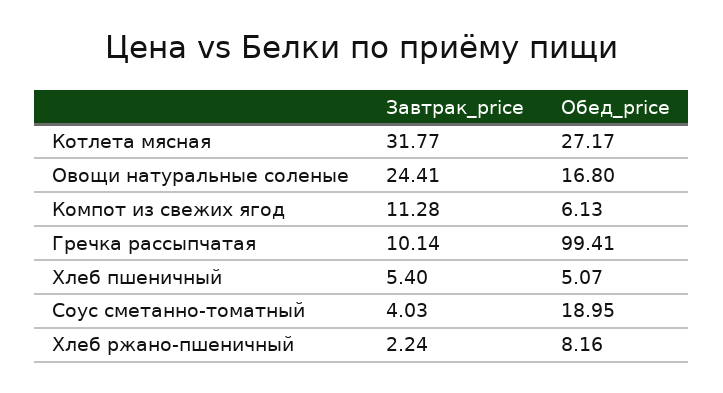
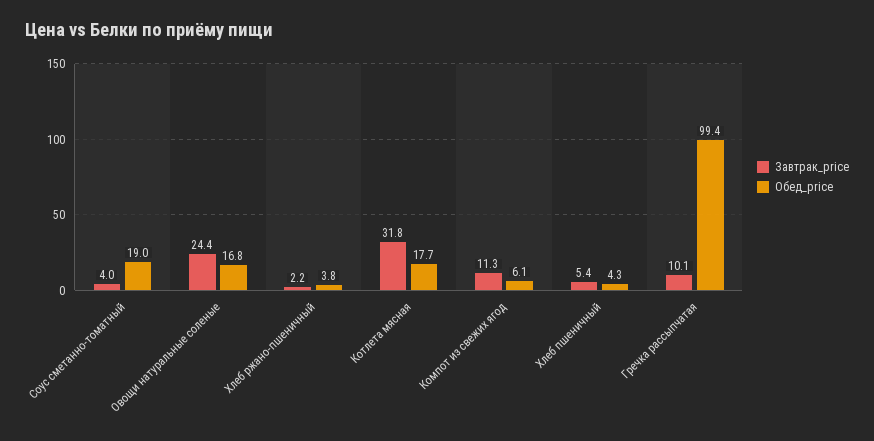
  {
    "Завтрак_price": {
      "Котлета мясная": 31.77,
      "Овощи натуральные соленые": 24.41,
      "Компот из свежих ягод": 11.28,
      "Гречка рассыпчатая": 10.14,
      "Хлеб пшеничный": 5.4,
      "Соус сметанно-томатный": 4.03,
      "Хлеб ржано-пшеничный": 2.24
    },
    "Обед_price": {
-     "Котлета мясная": 27.17,
+     "Котлета мясная": 17.7,
      "Овощи натуральные соленые": 16.8,
      "Компот из свежих ягод": 6.13,
      "Гречка рассыпчатая": 99.41,
-     "Хлеб пшеничный": 5.07,
+     "Хлеб пшеничный": 4.3,
      "Соус сметанно-томатный": 18.95,
-     "Хлеб ржано-пшеничный": 8.16
+     "Хлеб ржано-пшеничный": 3.8
    }
  }

